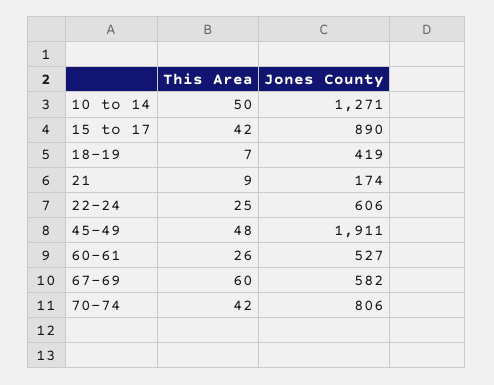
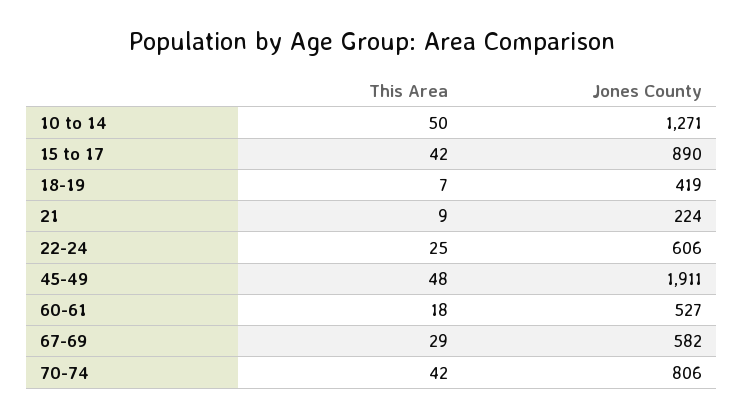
  {
    "This Area": {
      "10 to 14": 50,
      "15 to 17": 42,
      "18-19": 7,
      "21": 9,
      "22-24": 25,
      "45-49": 48,
-     "60-61": 26,
+     "60-61": 18,
-     "67-69": 60,
+     "67-69": 29,
      "70-74": 42
    },
    "Jones County": {
      "10 to 14": 1271,
      "15 to 17": 890,
      "18-19": 419,
-     "21": 174,
+     "21": 224,
      "22-24": 606,
      "45-49": 1911,
      "60-61": 527,
      "67-69": 582,
      "70-74": 806
    }
  }

